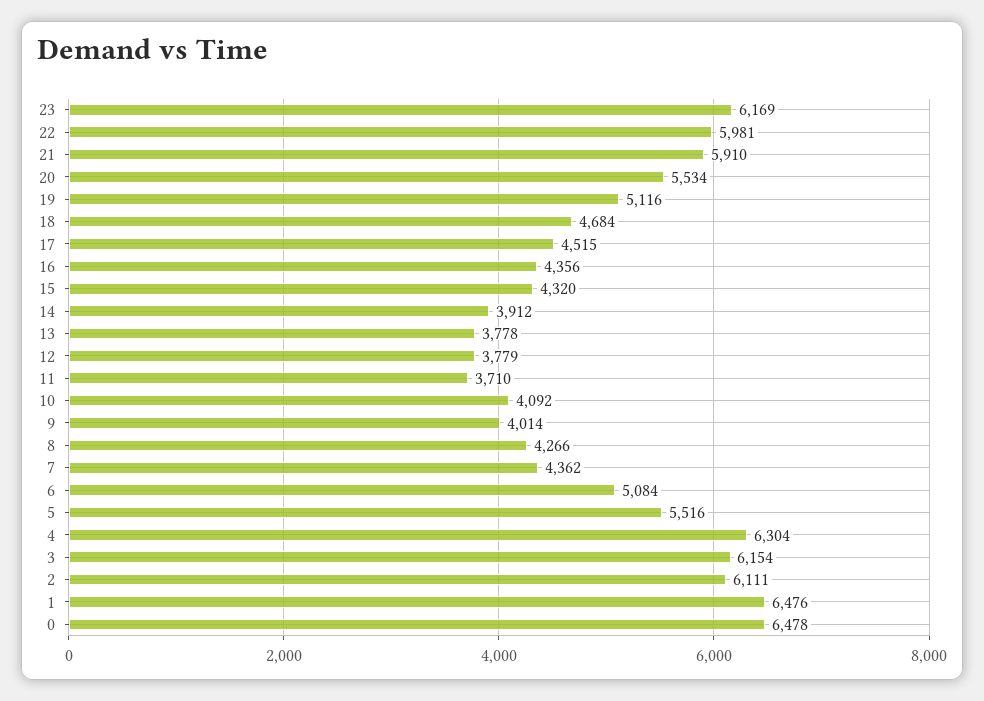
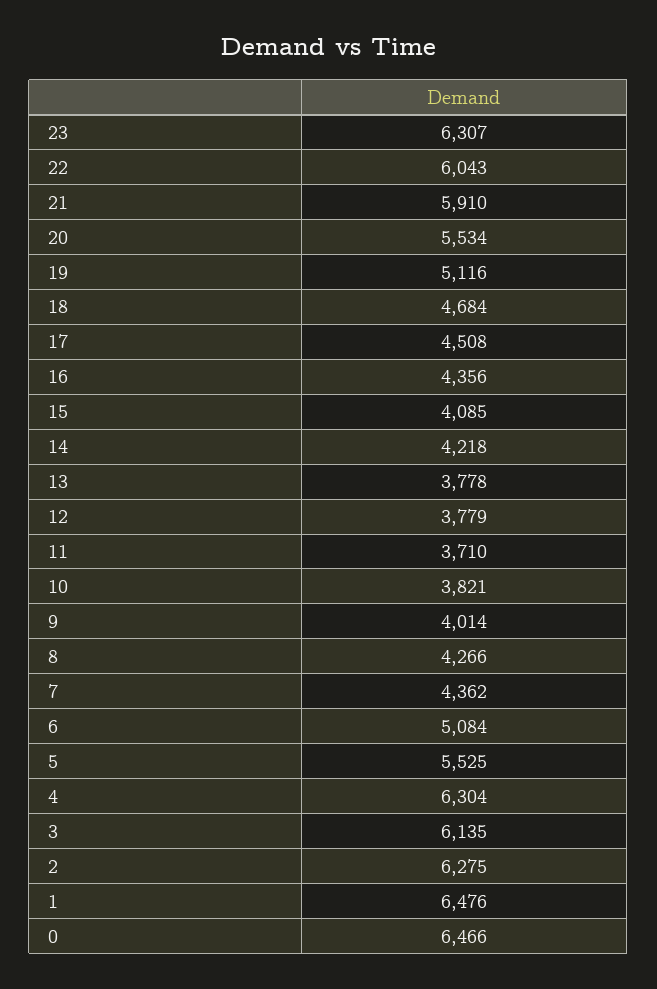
  {
-   "23": 6169,
+   "23": 6307,
-   "22": 5981,
+   "22": 6043,
    "21": 5910,
    "20": 5534,
    "19": 5116,
    "18": 4684,
-   "17": 4515,
+   "17": 4508,
    "16": 4356,
-   "15": 4320,
+   "15": 4085,
-   "14": 3912,
+   "14": 4218,
    "13": 3778,
    "12": 3779,
    "11": 3710,
-   "10": 4092,
+   "10": 3821,
    "9": 4014,
    "8": 4266,
    "7": 4362,
    "6": 5084,
-   "5": 5516,
+   "5": 5525,
    "4": 6304,
-   "3": 6154,
+   "3": 6135,
-   "2": 6111,
+   "2": 6275,
    "1": 6476,
-   "0": 6478
+   "0": 6466
  }

